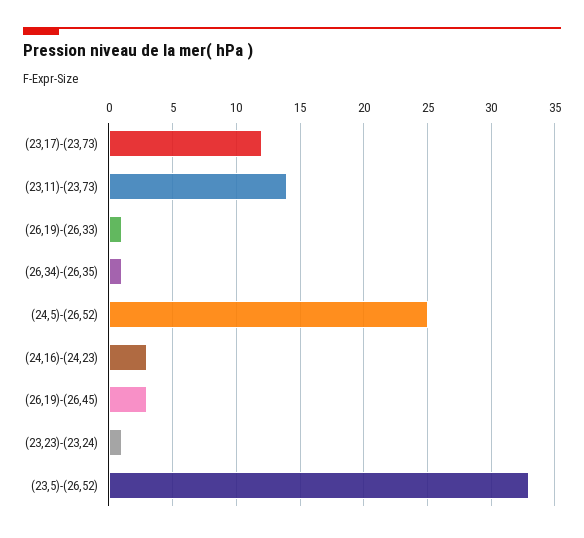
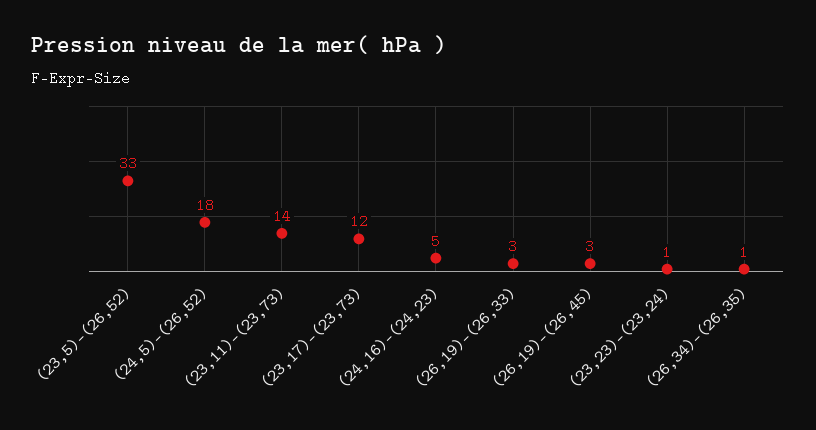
  {
    "(23,17)-(23,73)": 12,
    "(23,11)-(23,73)": 14,
-   "(26,19)-(26,33)": 1,
+   "(26,19)-(26,33)": 3,
    "(26,34)-(26,35)": 1,
-   "(24,5)-(26,52)": 25,
+   "(24,5)-(26,52)": 18,
-   "(24,16)-(24,23)": 3,
+   "(24,16)-(24,23)": 5,
    "(26,19)-(26,45)": 3,
    "(23,23)-(23,24)": 1,
    "(23,5)-(26,52)": 33
  }

